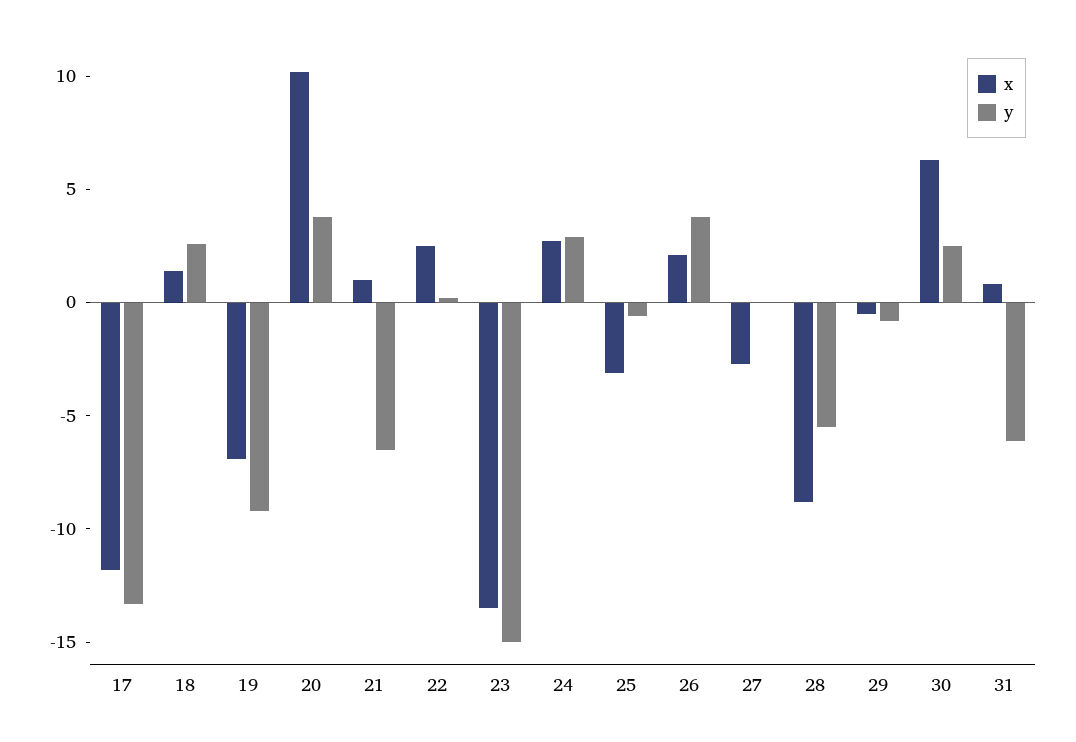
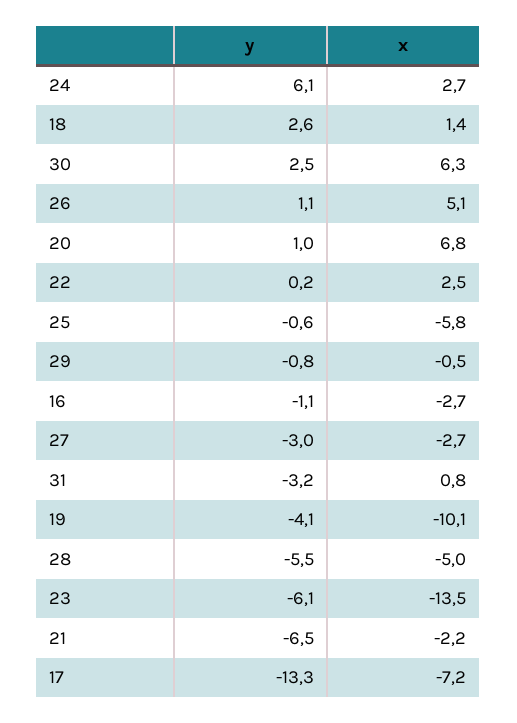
  {
    "x": {
-     "17": -12,
+     "17": -7.2,
      "18": 1.4,
-     "19": -7,
+     "19": -10.1,
-     "20": 10,
+     "20": 6.8,
-     "21": 1,
+     "21": -2.2,
      "22": 2.5,
      "23": -13.5,
      "24": 2.7,
-     "25": -3,
+     "25": -5.8,
-     "26": 2,
+     "26": 5.1,
      "27": -2.7,
-     "28": -9,
+     "28": -5,
      "29": -0.5,
      "30": 6.3,
-     "31": 0.8
+     "31": 0.8,
+     "16": -2.7
    },
    "y": {
      "17": -13.3,
      "18": 2.6,
-     "19": -9,
+     "19": -4.1,
-     "20": 4,
+     "20": 1,
      "21": -6.5,
      "22": 0.2,
-     "23": -15,
+     "23": -6.1,
-     "24": 3,
+     "24": 6.1,
      "25": -0.6,
-     "26": 4,
+     "26": 1.1,
-     "27": 0,
+     "27": -3,
      "28": -5.5,
      "29": -0.8,
      "30": 2.5,
-     "31": -6
+     "31": -3.2,
+     "16": -1.1
    }
  }

